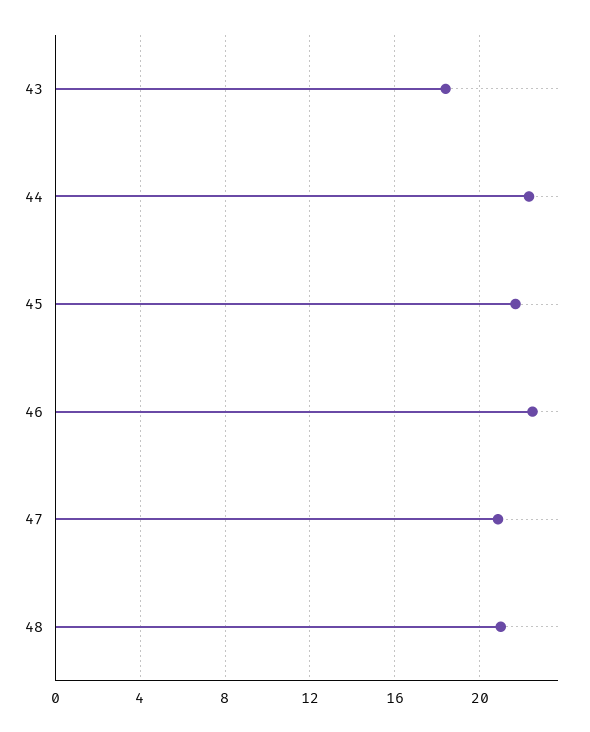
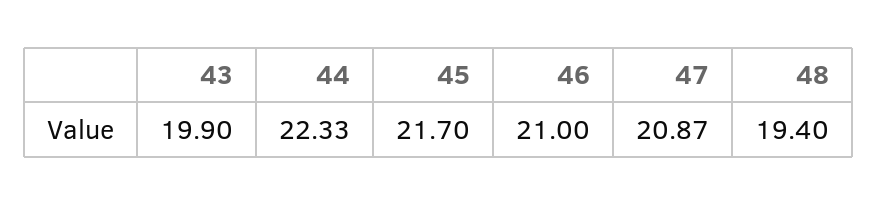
  {
-   "43": 18.5,
+   "43": 19.9,
    "44": 22.33,
    "45": 21.7,
-   "46": 22.5,
+   "46": 21,
    "47": 20.87,
-   "48": 21
+   "48": 19.4
  }

